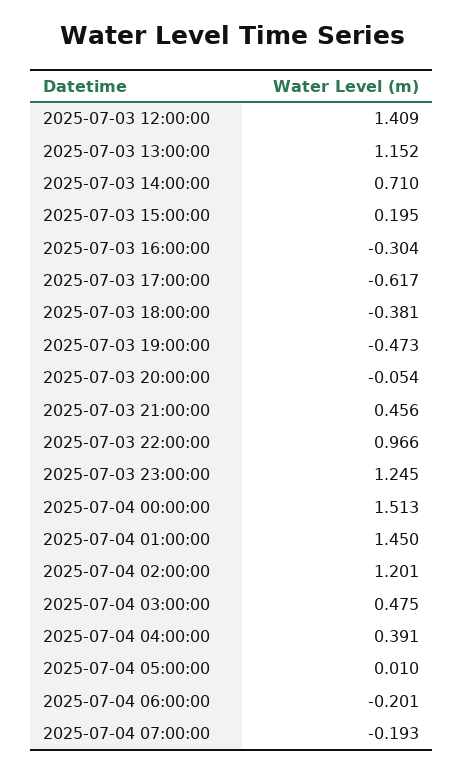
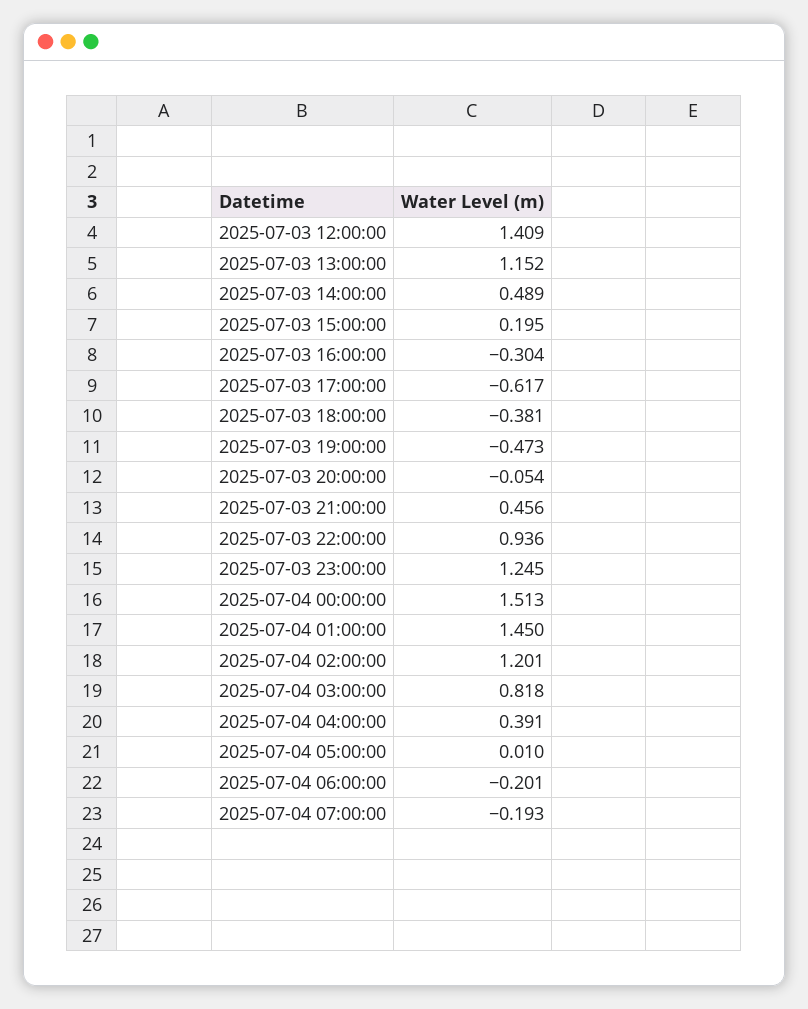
  {
    "2025-07-03 12:00:00": 1.409,
    "2025-07-03 13:00:00": 1.152,
-   "2025-07-03 14:00:00": 0.71,
+   "2025-07-03 14:00:00": 0.489,
    "2025-07-03 15:00:00": 0.195,
    "2025-07-03 16:00:00": -0.304,
    "2025-07-03 17:00:00": -0.617,
    "2025-07-03 18:00:00": -0.381,
    "2025-07-03 19:00:00": -0.473,
    "2025-07-03 20:00:00": -0.054,
    "2025-07-03 21:00:00": 0.456,
-   "2025-07-03 22:00:00": 0.966,
+   "2025-07-03 22:00:00": 0.936,
    "2025-07-03 23:00:00": 1.245,
    "2025-07-04 00:00:00": 1.513,
    "2025-07-04 01:00:00": 1.45,
    "2025-07-04 02:00:00": 1.201,
-   "2025-07-04 03:00:00": 0.475,
+   "2025-07-04 03:00:00": 0.818,
    "2025-07-04 04:00:00": 0.391,
    "2025-07-04 05:00:00": 0.01,
    "2025-07-04 06:00:00": -0.201,
    "2025-07-04 07:00:00": -0.193
  }

